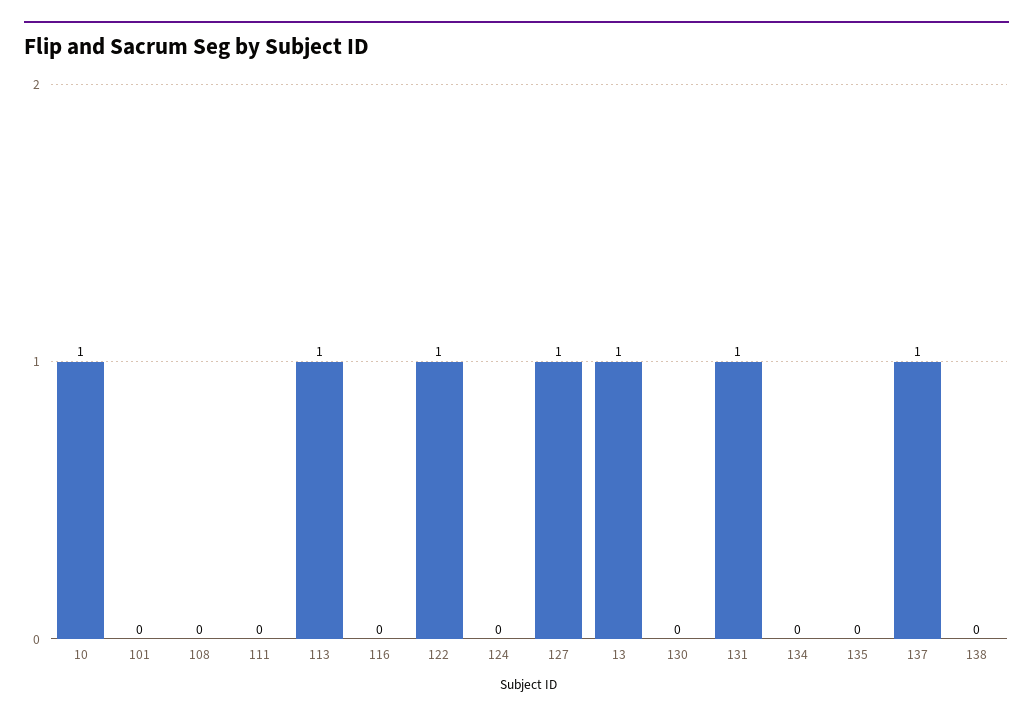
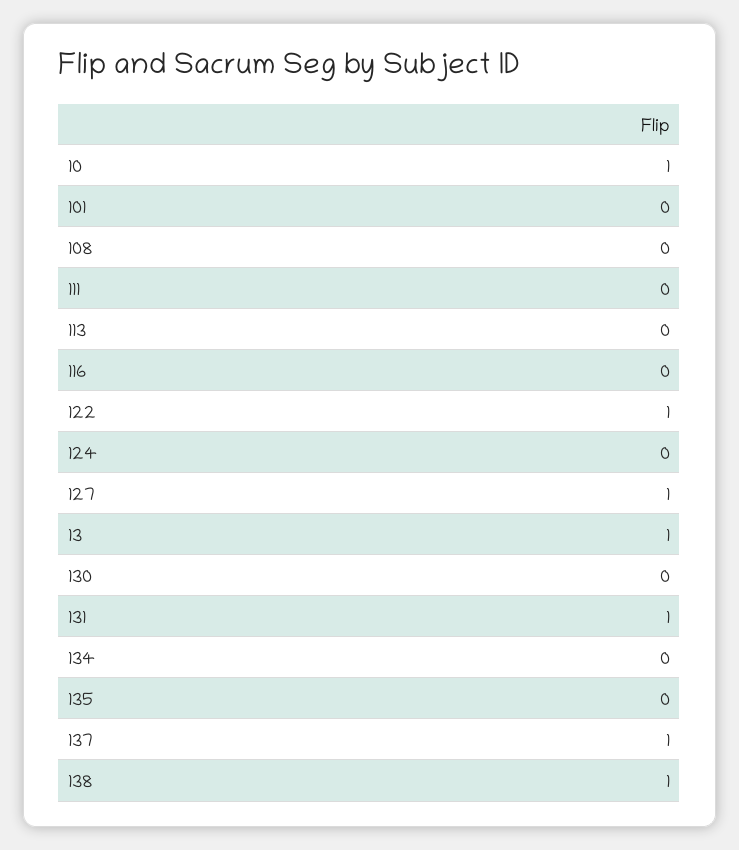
  {
    "10": 1,
    "101": 0,
    "108": 0,
    "111": 0,
-   "113": 1,
+   "113": 0,
    "116": 0,
    "122": 1,
    "124": 0,
    "127": 1,
    "13": 1,
    "130": 0,
    "131": 1,
    "134": 0,
    "135": 0,
    "137": 1,
-   "138": 0
+   "138": 1
  }

